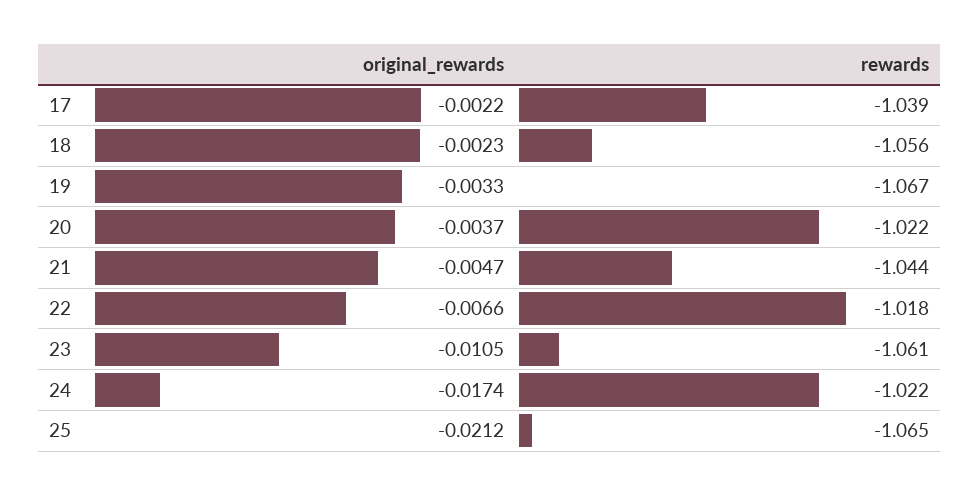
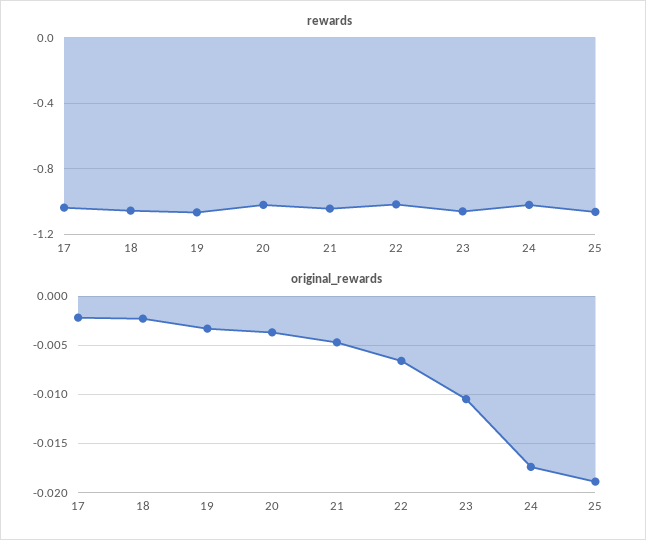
  {
    "original_rewards": {
      "17": -0.0022,
      "18": -0.0023,
      "19": -0.0033,
      "20": -0.0037,
      "21": -0.0047,
      "22": -0.0066,
      "23": -0.0105,
      "24": -0.0174,
-     "25": -0.0212
+     "25": -0.019
    },
    "rewards": {
      "17": -1.039,
      "18": -1.056,
      "19": -1.067,
      "20": -1.022,
      "21": -1.044,
      "22": -1.018,
      "23": -1.061,
      "24": -1.022,
      "25": -1.065
    }
  }

